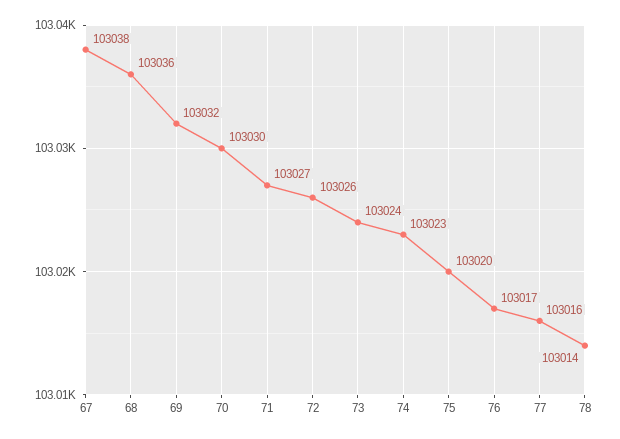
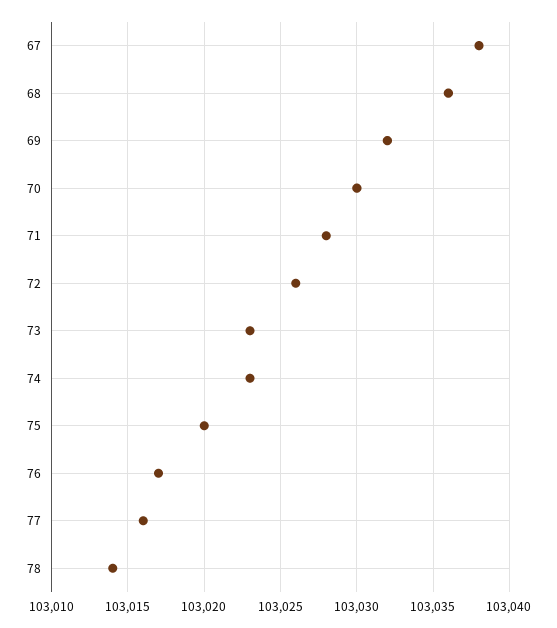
  {
    "67": 103038,
    "68": 103036,
    "69": 103032,
    "70": 103030,
-   "71": 103027,
+   "71": 103028,
    "72": 103026,
-   "73": 103024,
+   "73": 103023,
    "74": 103023,
    "75": 103020,
    "76": 103017,
    "77": 103016,
    "78": 103014
  }

